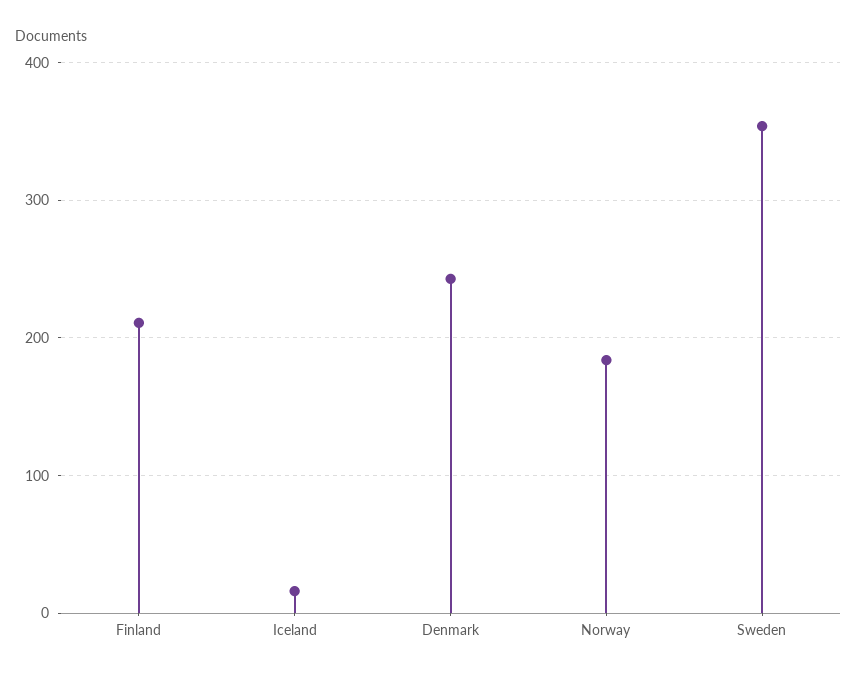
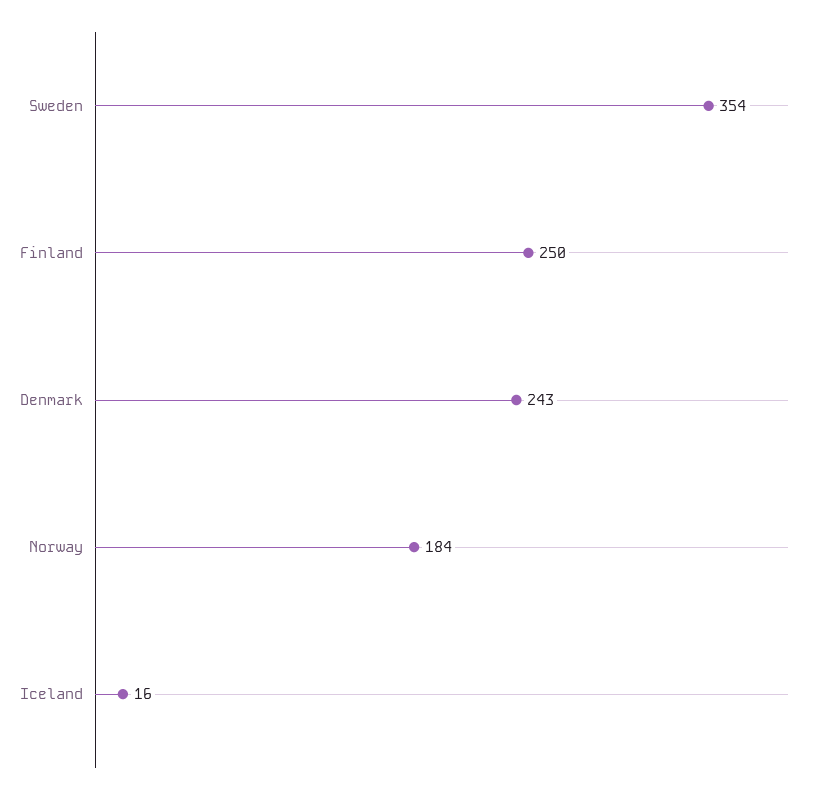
  {
-   "Finland": 210,
+   "Finland": 250,
    "Iceland": 16,
    "Denmark": 243,
    "Norway": 184,
    "Sweden": 354
  }

